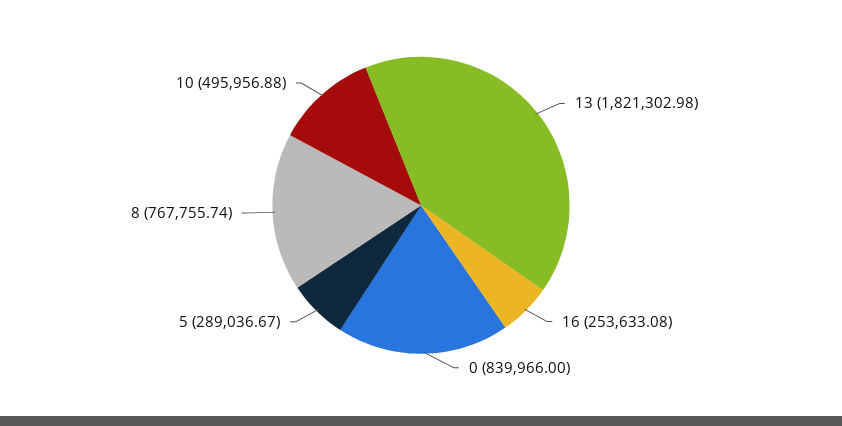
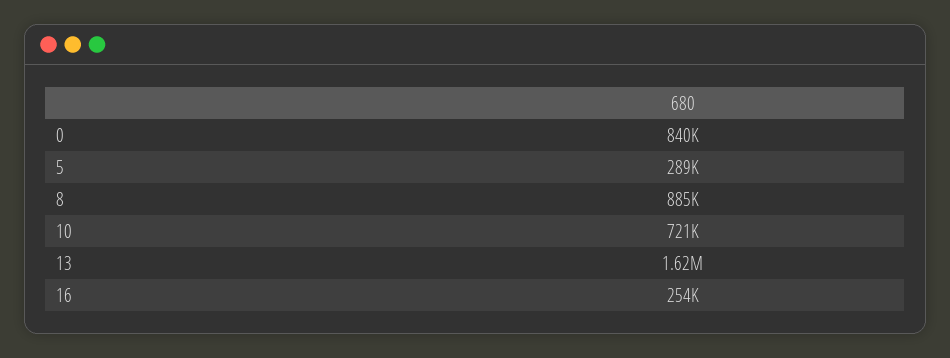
  {
-   "13": 1821302.98,
+   "13": 1620000,
    "16": 253633.08,
    "0": 839966,
    "5": 289036.67,
-   "8": 767755.74,
+   "8": 885000,
-   "10": 495956.88
+   "10": 721000
  }

